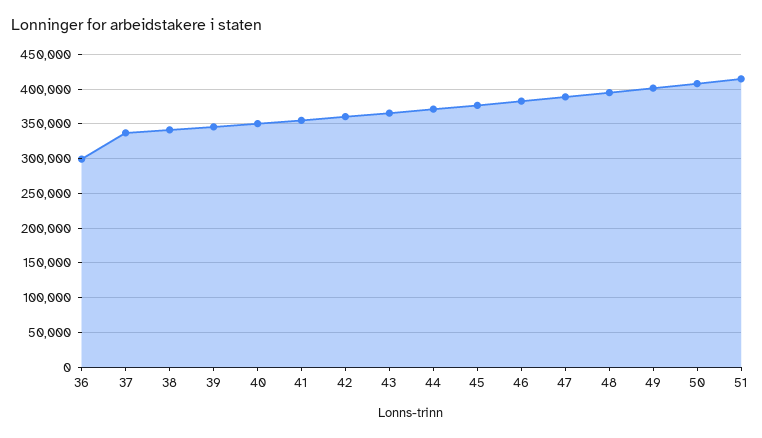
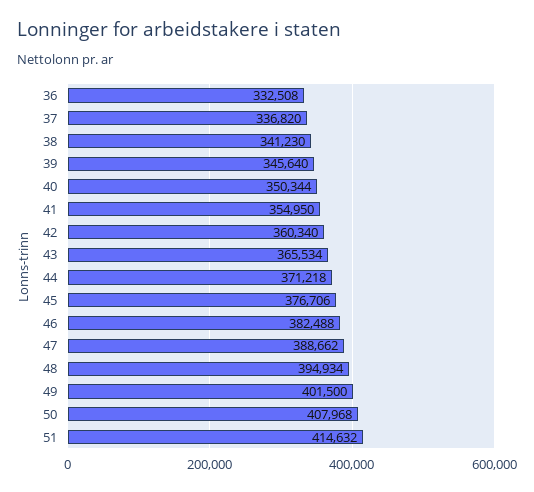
  {
-   "36": 300000,
+   "36": 332508,
    "37": 336820,
    "38": 341230,
    "39": 345640,
    "40": 350344,
    "41": 354950,
    "42": 360340,
    "43": 365534,
    "44": 371218,
    "45": 376706,
    "46": 382488,
    "47": 388662,
    "48": 394934,
    "49": 401500,
    "50": 407968,
    "51": 414632
  }

